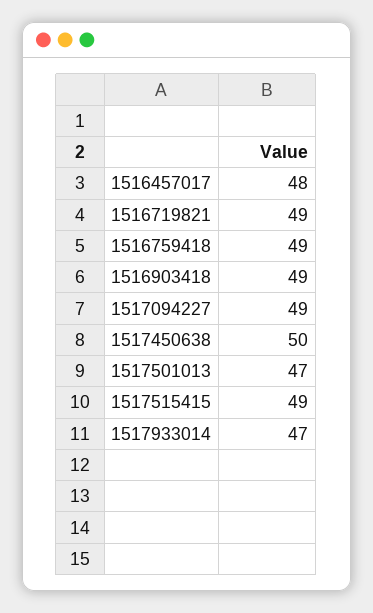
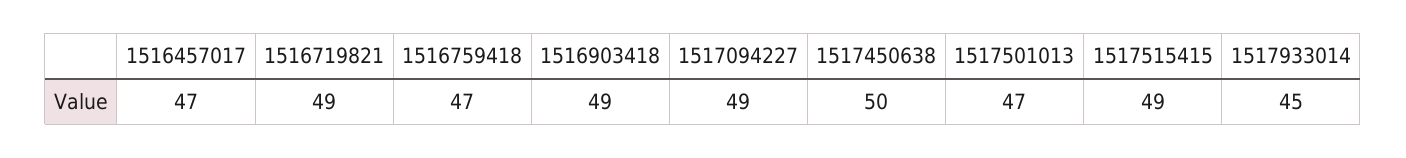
  {
-   "1516457017": 48,
+   "1516457017": 47,
    "1516719821": 49,
-   "1516759418": 49,
+   "1516759418": 47,
    "1516903418": 49,
    "1517094227": 49,
    "1517450638": 50,
    "1517501013": 47,
    "1517515415": 49,
-   "1517933014": 47
+   "1517933014": 45
  }

